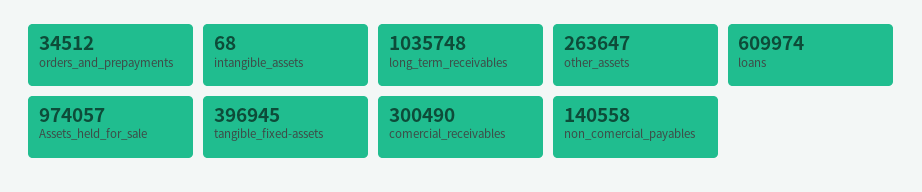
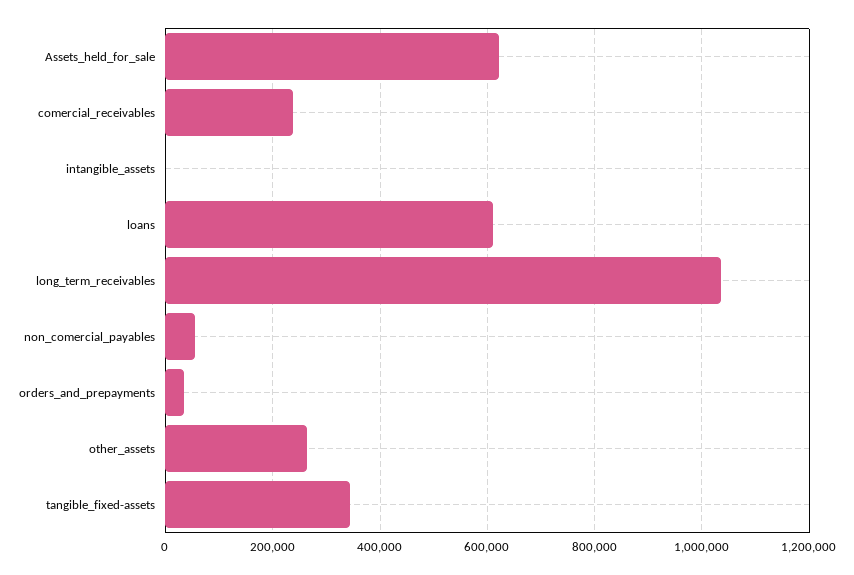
  {
    "orders_and_prepayments": 34512,
    "intangible_assets": 68,
    "long_term_receivables": 1035748,
    "other_assets": 263647,
    "loans": 609974,
-   "Assets_held_for_sale": 974057,
+   "Assets_held_for_sale": 620000,
-   "tangible_fixed-assets": 396945,
+   "tangible_fixed-assets": 340000,
-   "comercial_receivables": 300490,
+   "comercial_receivables": 240000,
-   "non_comercial_payables": 140558
+   "non_comercial_payables": 60000
  }

